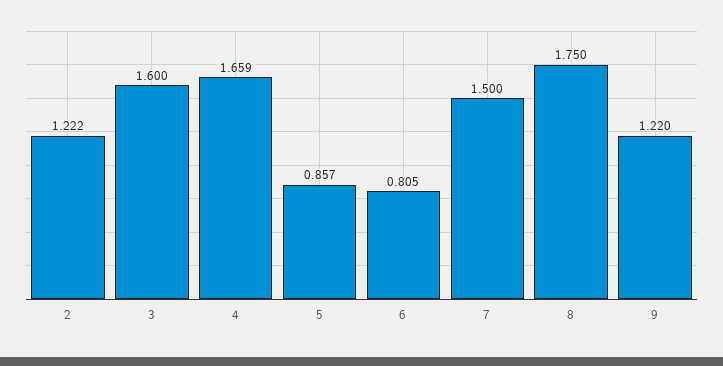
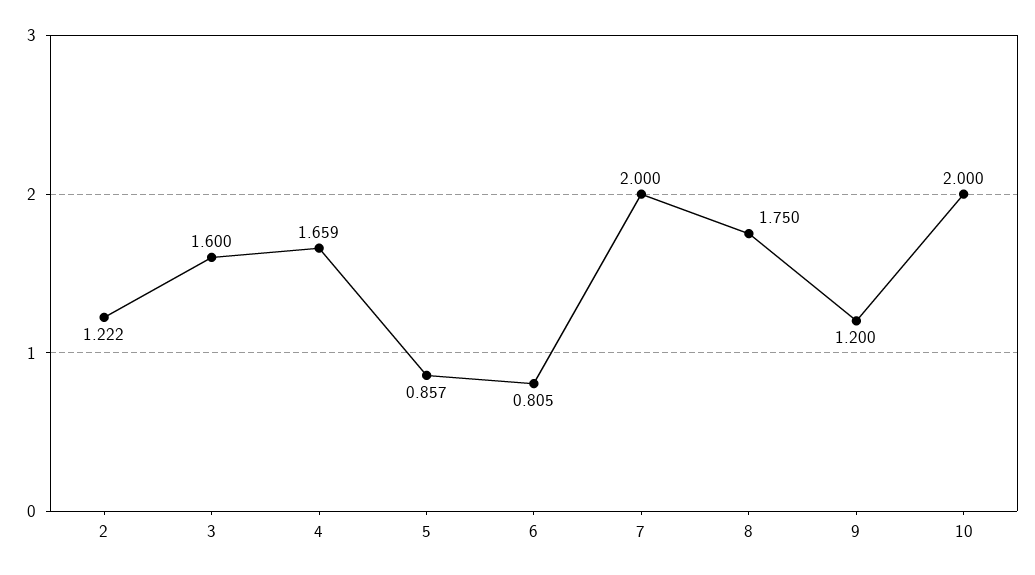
  {
    "2": 1.222,
    "3": 1.6,
    "4": 1.659,
    "5": 0.857,
    "6": 0.805,
-   "7": 1.5,
+   "7": 2,
    "8": 1.75,
-   "9": 1.22
+   "9": 1.2,
+   "10": 2
  }

